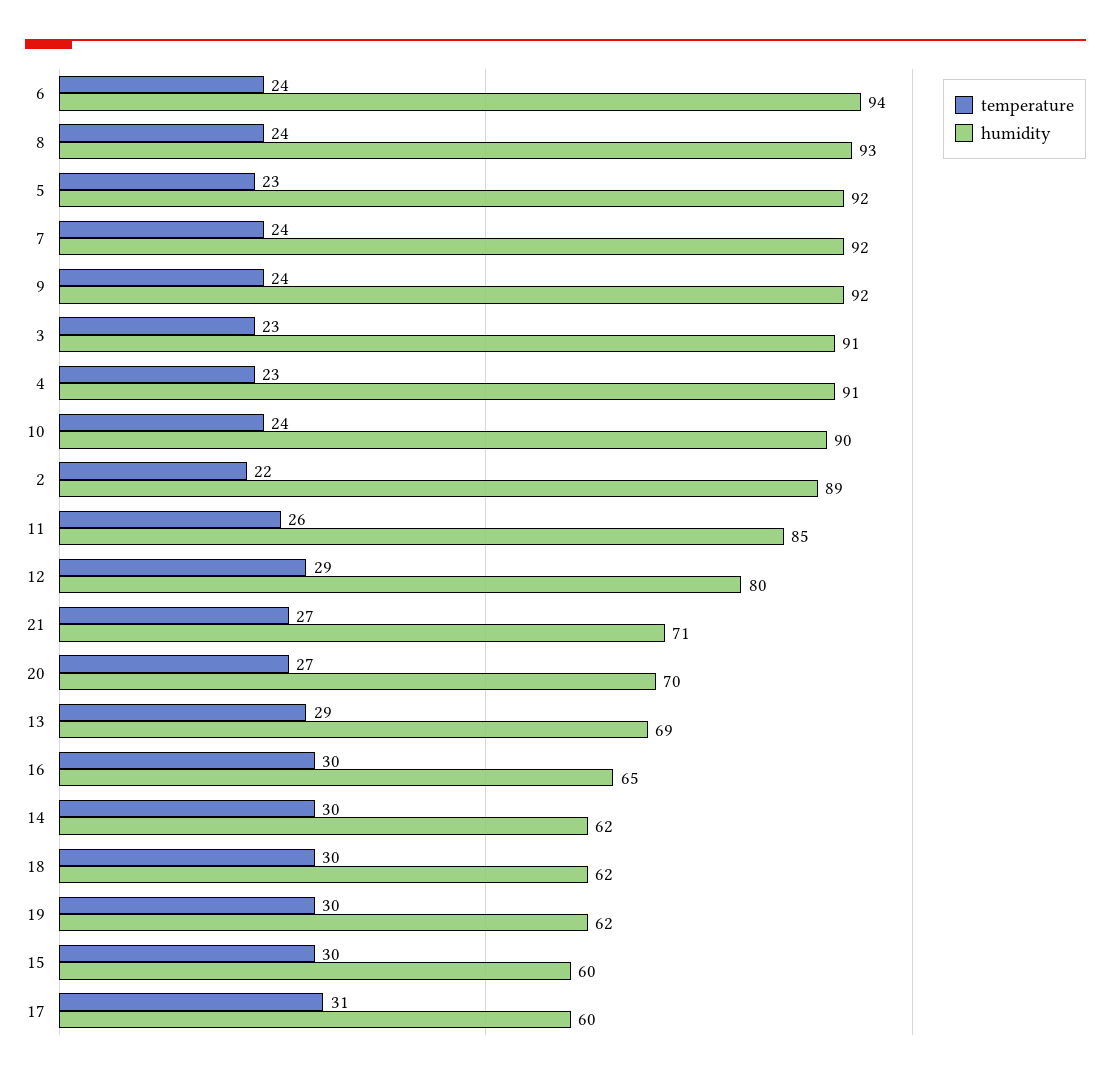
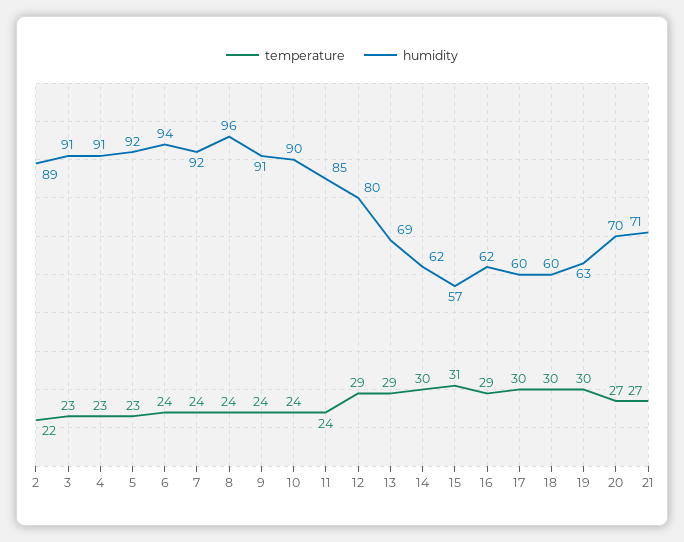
  {
    "temperature": {
      "6": 24,
      "8": 24,
      "5": 23,
      "7": 24,
      "9": 24,
      "3": 23,
      "4": 23,
      "10": 24,
      "2": 22,
-     "11": 26,
+     "11": 24,
      "12": 29,
      "21": 27,
      "20": 27,
      "13": 29,
-     "16": 30,
+     "16": 29,
      "14": 30,
      "18": 30,
      "19": 30,
-     "15": 30,
+     "15": 31,
-     "17": 31
+     "17": 30
    },
    "humidity": {
      "6": 94,
-     "8": 93,
+     "8": 96,
      "5": 92,
      "7": 92,
-     "9": 92,
+     "9": 91,
      "3": 91,
      "4": 91,
      "10": 90,
      "2": 89,
      "11": 85,
      "12": 80,
      "21": 71,
      "20": 70,
      "13": 69,
-     "16": 65,
+     "16": 62,
      "14": 62,
-     "18": 62,
+     "18": 60,
-     "19": 62,
+     "19": 63,
-     "15": 60,
+     "15": 57,
      "17": 60
    }
  }

